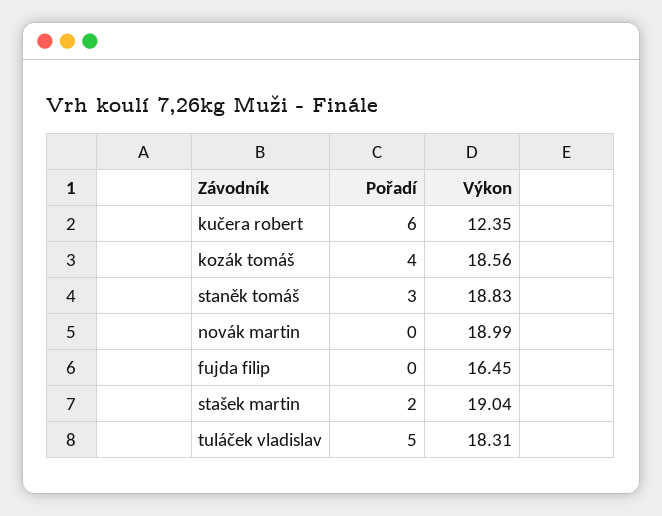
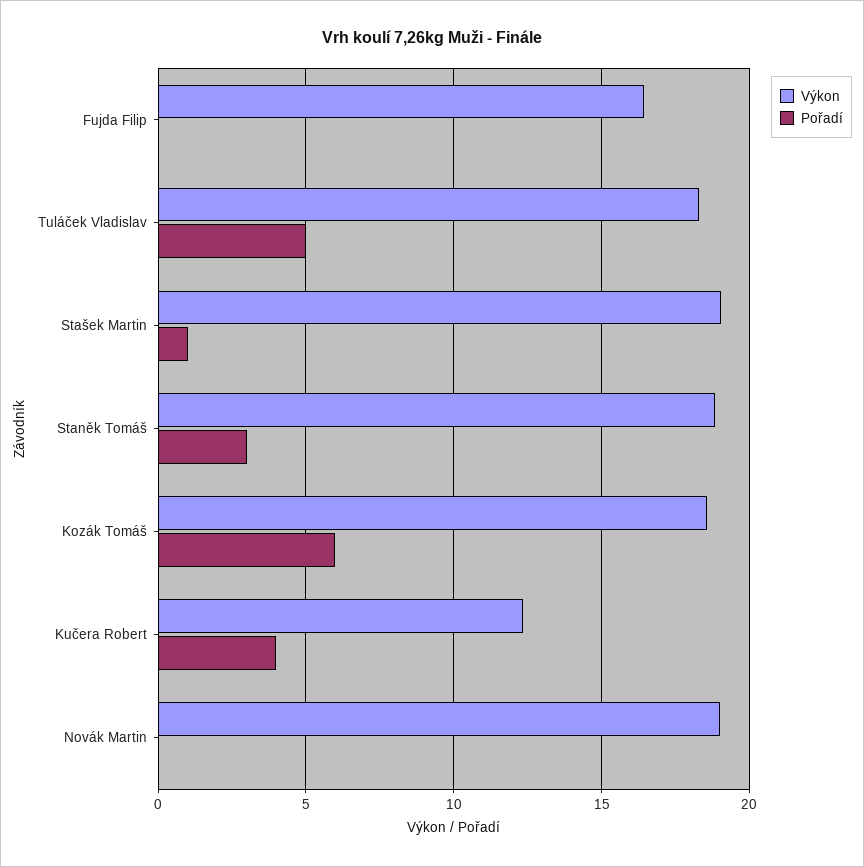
  {
    "Pořadí": {
-     "kučera robert": 6,
+     "kučera robert": 4,
-     "kozák tomáš": 4,
+     "kozák tomáš": 6,
      "staněk tomáš": 3,
      "novák martin": 0,
      "fujda filip": 0,
-     "stašek martin": 2,
+     "stašek martin": 1,
      "tuláček vladislav": 5
    },
    "Výkon": {
      "kučera robert": 12.35,
      "kozák tomáš": 18.56,
      "staněk tomáš": 18.83,
      "novák martin": 18.99,
      "fujda filip": 16.45,
      "stašek martin": 19.04,
      "tuláček vladislav": 18.31
    }
  }

